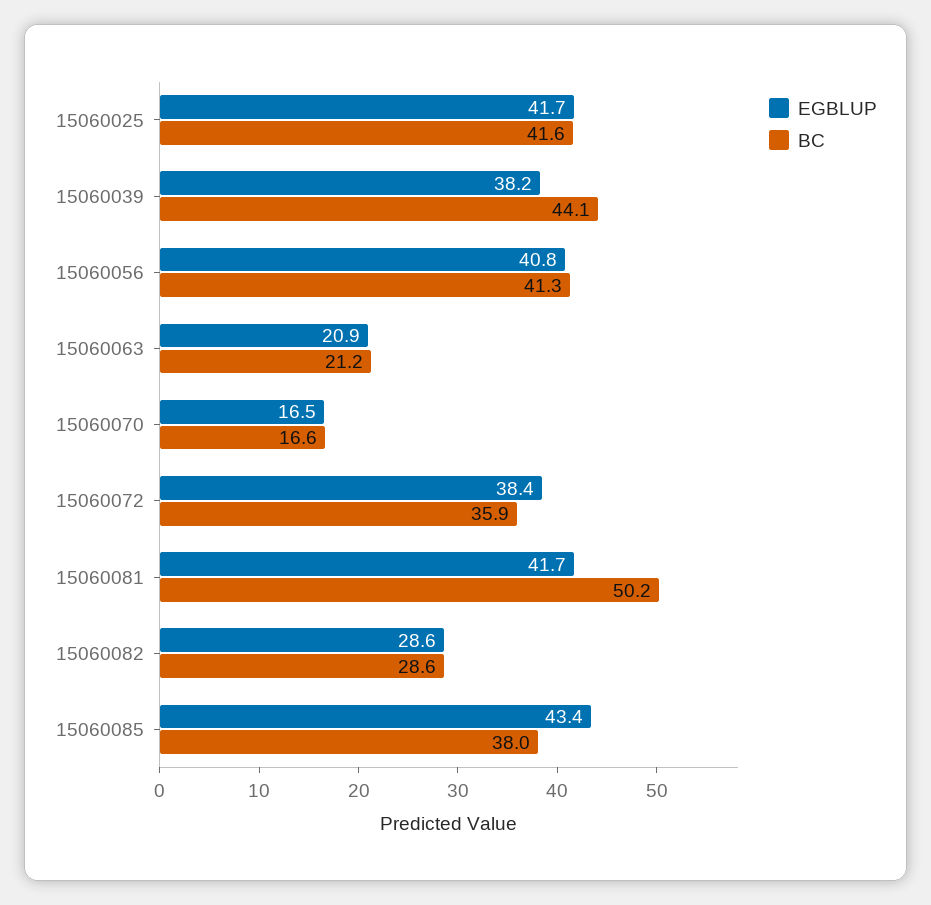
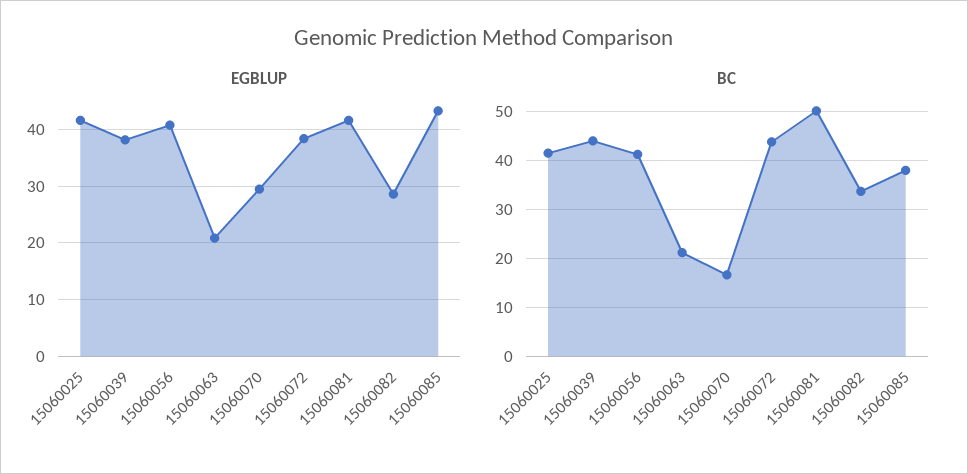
  {
    "EGBLUP": {
      "15060025": 41.7,
      "15060039": 38.2,
      "15060056": 40.8,
      "15060063": 20.9,
-     "15060070": 16.5,
+     "15060070": 30,
      "15060072": 38.4,
      "15060081": 41.7,
      "15060082": 28.6,
      "15060085": 43.4
    },
    "BC": {
      "15060025": 41.6,
      "15060039": 44.1,
      "15060056": 41.3,
      "15060063": 21.2,
      "15060070": 16.6,
-     "15060072": 35.9,
+     "15060072": 44,
      "15060081": 50.2,
-     "15060082": 28.6,
+     "15060082": 34,
      "15060085": 38
    }
  }

